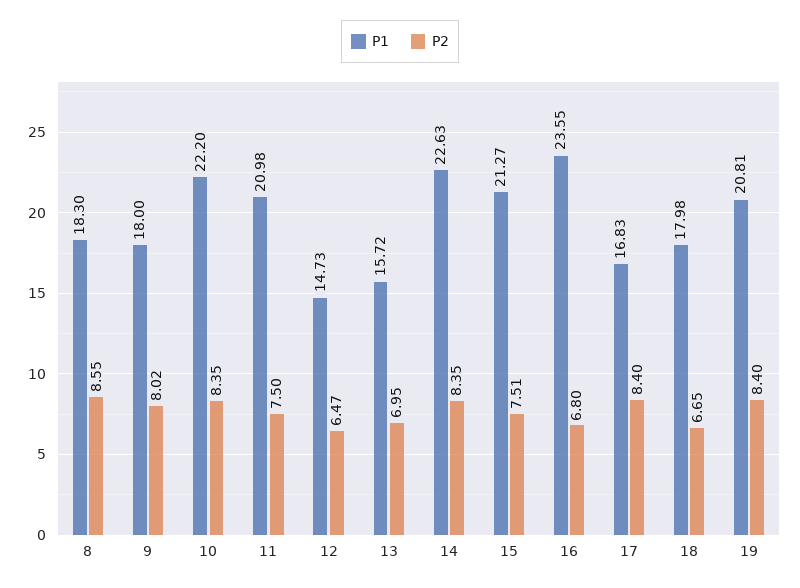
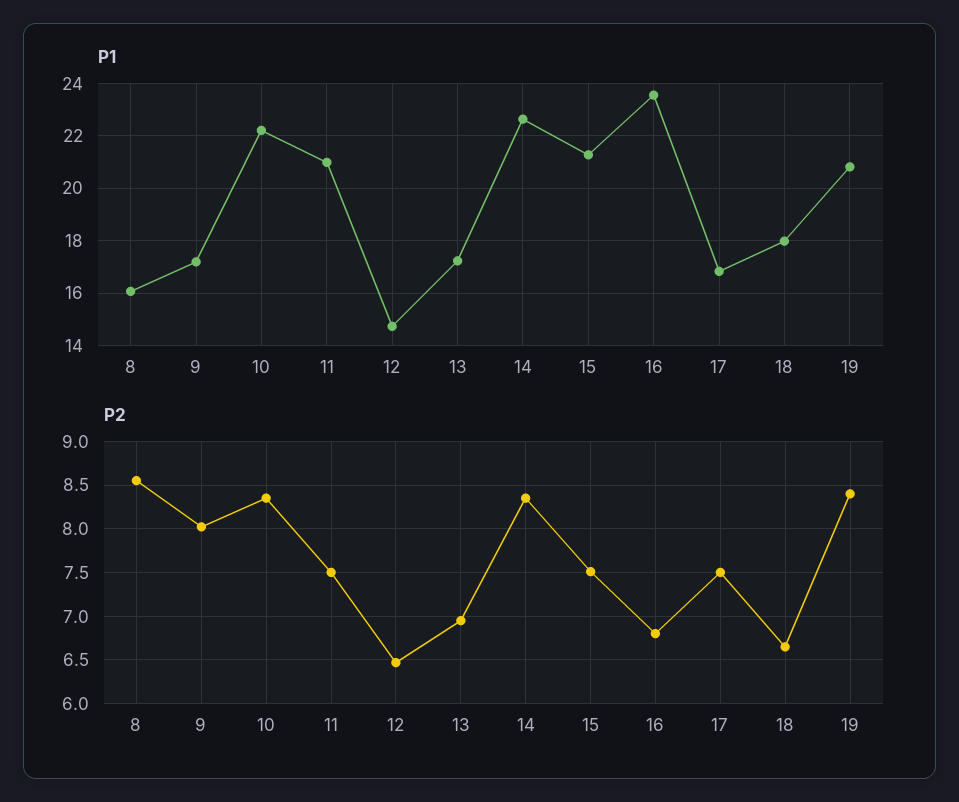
  {
    "P1": {
-     "8": 18.3,
+     "8": 16,
-     "9": 18,
+     "9": 17.25,
      "10": 22.2,
      "11": 20.98,
      "12": 14.73,
-     "13": 15.72,
+     "13": 17.25,
      "14": 22.63,
      "15": 21.27,
      "16": 23.55,
      "17": 16.83,
      "18": 17.98,
      "19": 20.81
    },
    "P2": {
      "8": 8.55,
      "9": 8.02,
      "10": 8.35,
      "11": 7.5,
      "12": 6.47,
      "13": 6.95,
      "14": 8.35,
      "15": 7.51,
      "16": 6.8,
-     "17": 8.4,
+     "17": 7.5,
      "18": 6.65,
      "19": 8.4
    }
  }

